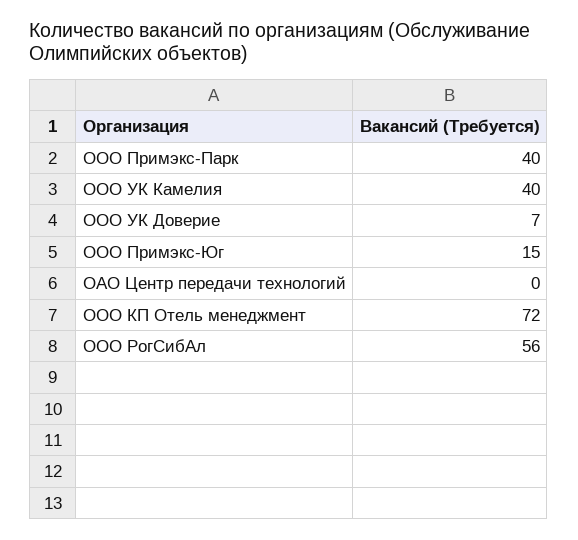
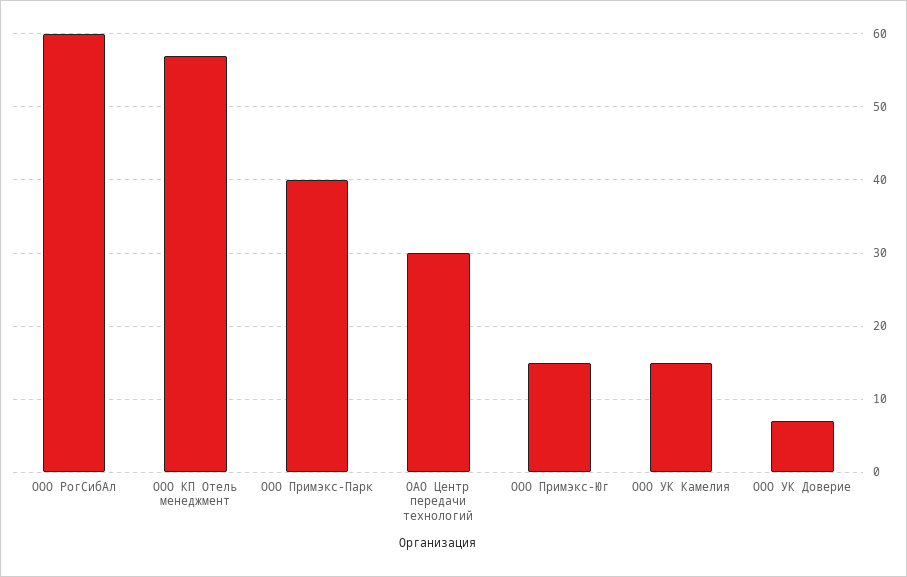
  {
    "ООО Примэкс-Парк": 40,
-   "ООО УК Камелия": 40,
+   "ООО УК Камелия": 15,
    "ООО УК Доверие": 7,
    "ООО Примэкс-Юг": 15,
-   "ОАО Центр передачи технологий": 0,
+   "ОАО Центр передачи технологий": 30,
-   "ООО КП Отель менеджмент": 72,
+   "ООО КП Отель менеджмент": 57,
-   "ООО РогСибАл": 56
+   "ООО РогСибАл": 60
  }

